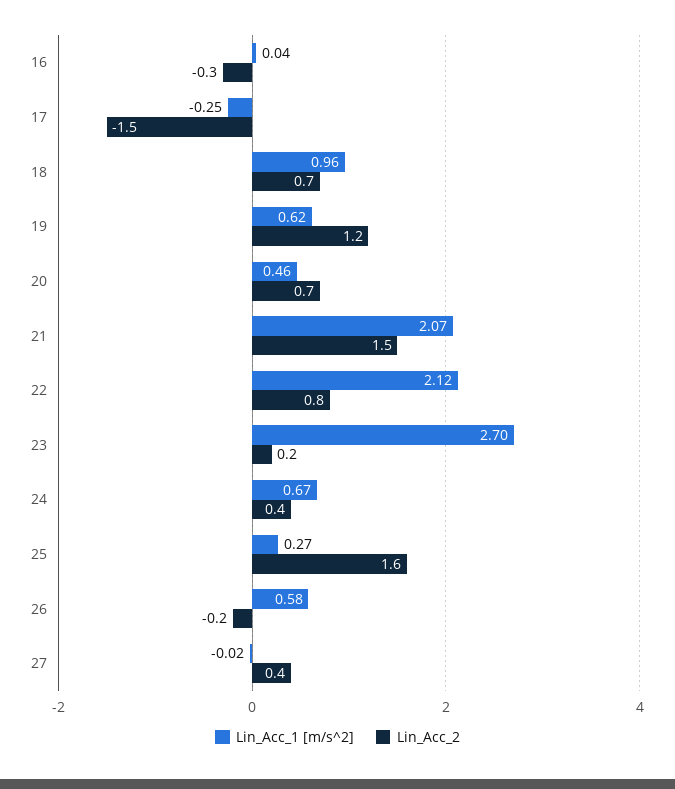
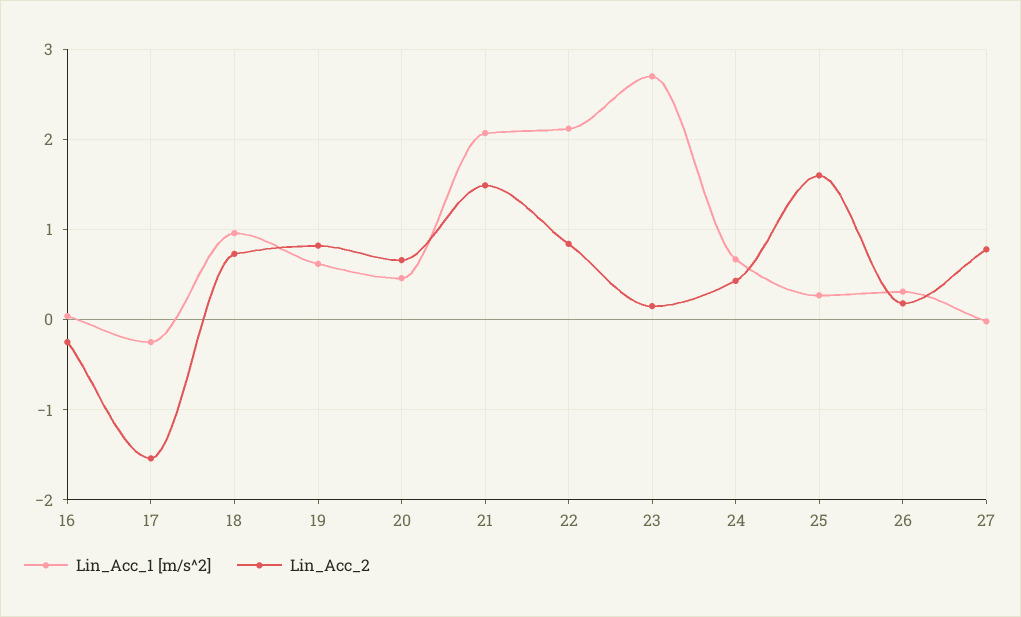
  {
    "Lin_Acc_1 [m/s^2]": {
      "16": 0.04,
      "17": -0.25,
      "18": 0.96,
      "19": 0.62,
      "20": 0.46,
      "21": 2.07,
      "22": 2.12,
      "23": 2.7,
      "24": 0.67,
      "25": 0.27,
-     "26": 0.58,
+     "26": 0.3,
      "27": -0.02
    },
    "Lin_Acc_2": {
      "16": -0.3,
      "17": -1.5,
      "18": 0.7,
-     "19": 1.2,
+     "19": 0.8,
      "20": 0.7,
      "21": 1.5,
      "22": 0.8,
      "23": 0.2,
      "24": 0.4,
      "25": 1.6,
-     "26": -0.2,
+     "26": 0.2,
-     "27": 0.4
+     "27": 0.8
    }
  }

